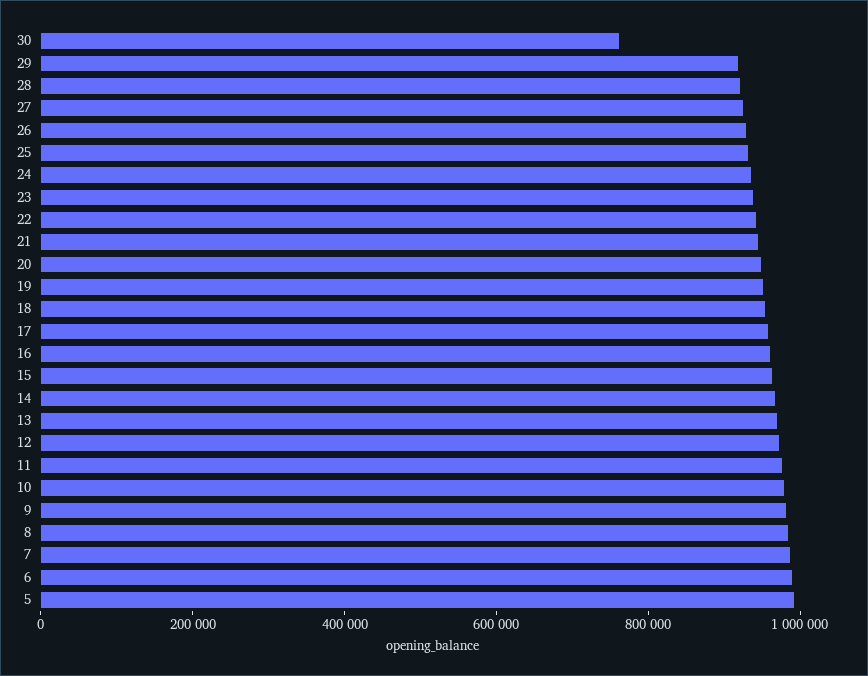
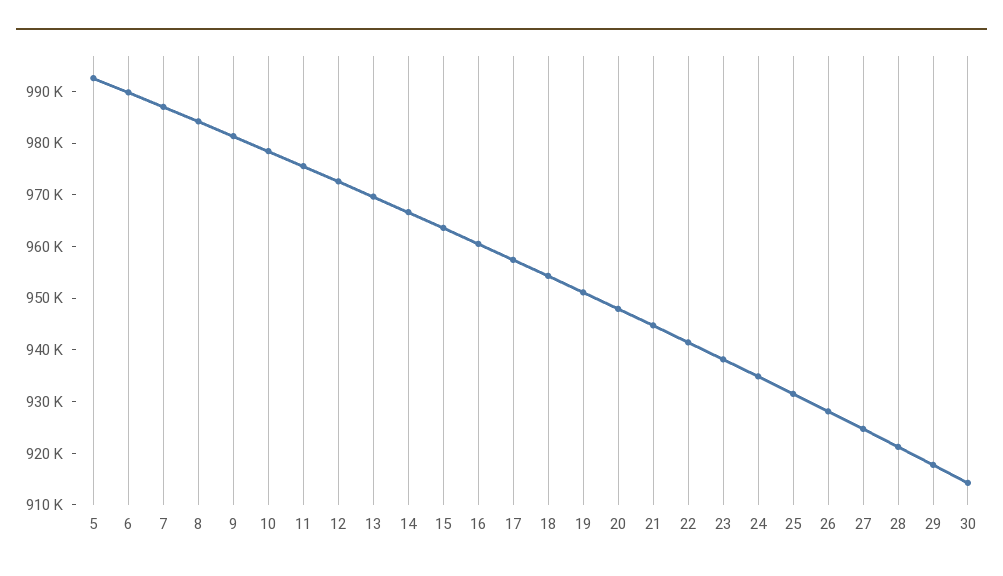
  {
-   "30": 750000,
+   "30": 914000,
    "29": 918000,
    "28": 922000,
    "27": 924000,
    "26": 928000,
    "25": 932000,
    "24": 934000,
    "23": 938000,
    "22": 942000,
    "21": 944000,
    "20": 948000,
    "19": 952000,
    "18": 954000,
    "17": 958000,
    "16": 960000,
    "15": 964000,
    "14": 966000,
    "13": 970000,
    "12": 972000,
    "11": 976000,
    "10": 978000,
    "9": 982000,
    "8": 984000,
    "7": 988000,
    "6": 990000,
    "5": 992000
  }

